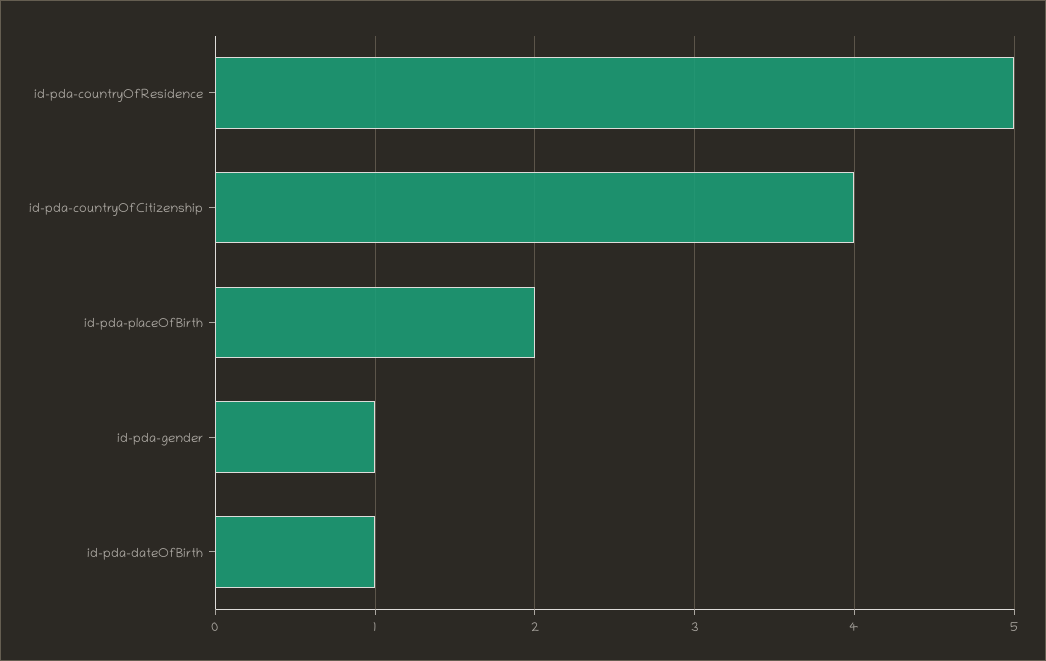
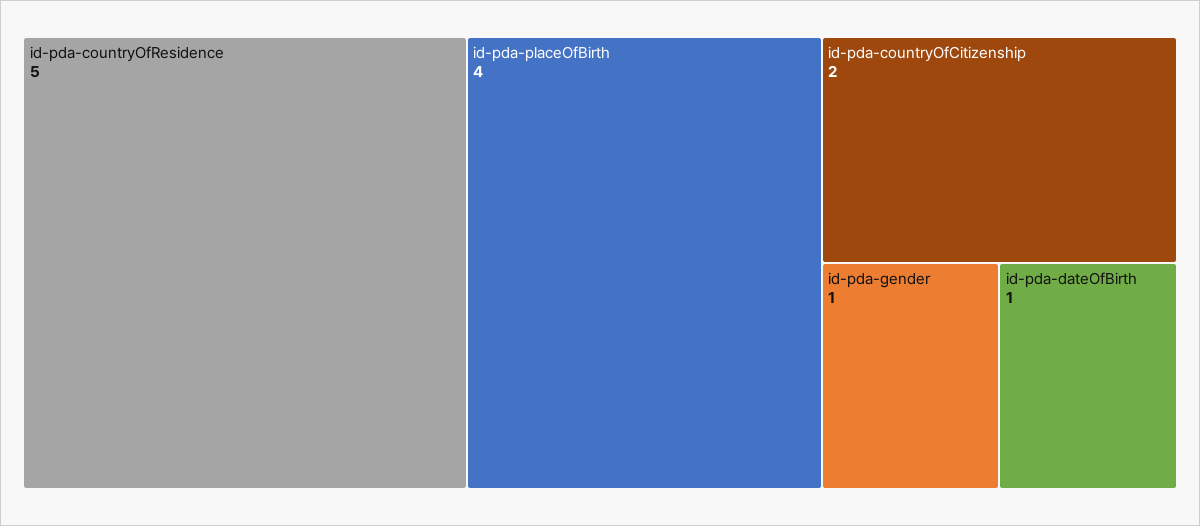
  {
    "id-pda-countryOfResidence": 5,
-   "id-pda-countryOfCitizenship": 4,
+   "id-pda-countryOfCitizenship": 2,
-   "id-pda-placeOfBirth": 2,
+   "id-pda-placeOfBirth": 4,
    "id-pda-gender": 1,
    "id-pda-dateOfBirth": 1
  }

